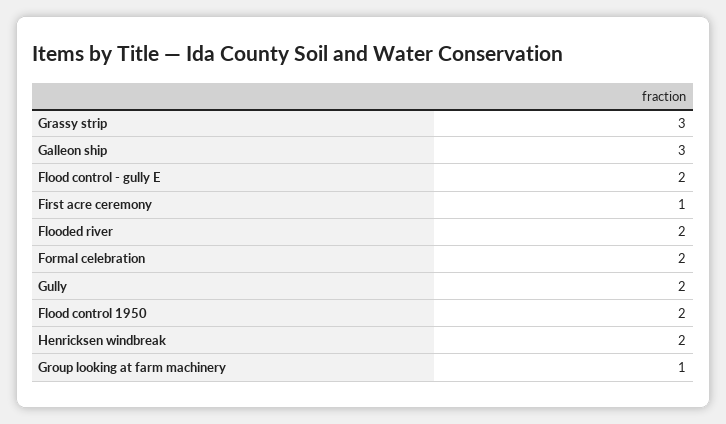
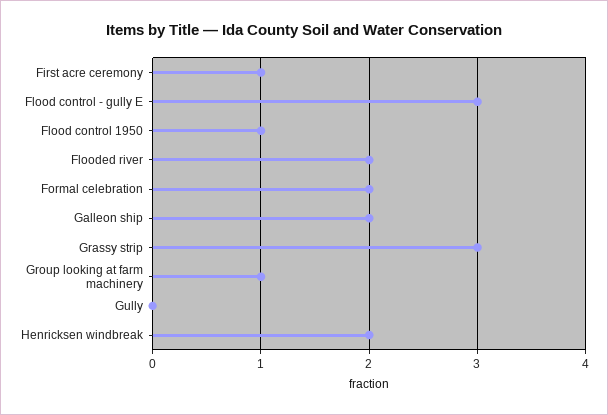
  {
    "Grassy strip": 3,
-   "Galleon ship": 3,
+   "Galleon ship": 2,
-   "Flood control - gully E": 2,
+   "Flood control - gully E": 3,
    "First acre ceremony": 1,
    "Flooded river": 2,
    "Formal celebration": 2,
-   "Gully": 2,
+   "Gully": 0,
-   "Flood control 1950": 2,
+   "Flood control 1950": 1,
    "Henricksen windbreak": 2,
    "Group looking at farm machinery": 1
  }

